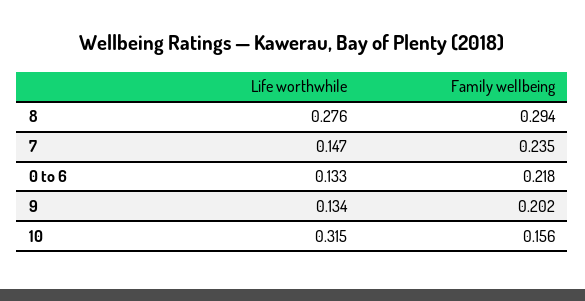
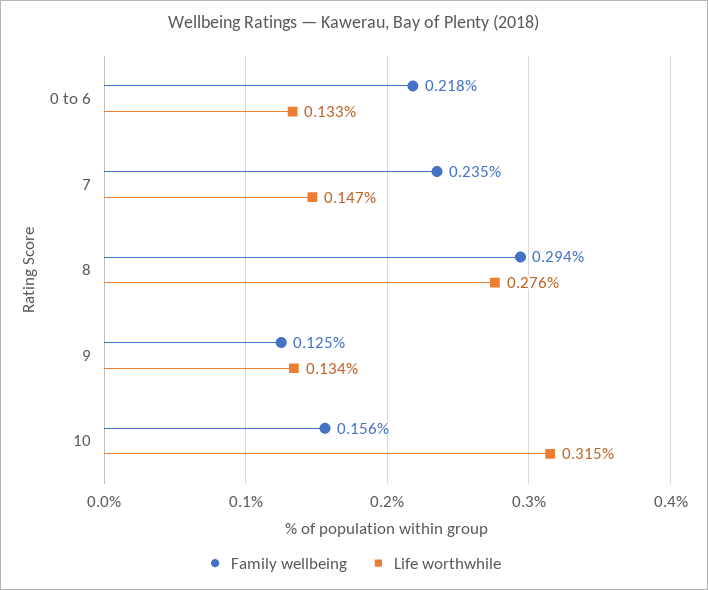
  {
    "Life worthwhile": {
      "8": 0.276,
      "7": 0.147,
      "0 to 6": 0.133,
      "9": 0.134,
      "10": 0.315
    },
    "Family wellbeing": {
      "8": 0.294,
      "7": 0.235,
      "0 to 6": 0.218,
-     "9": 0.202,
+     "9": 0.125,
      "10": 0.156
    }
  }

